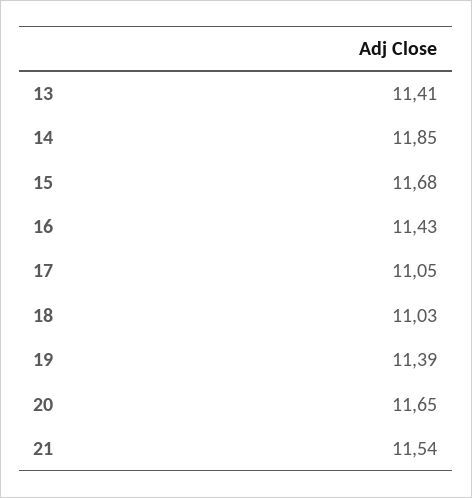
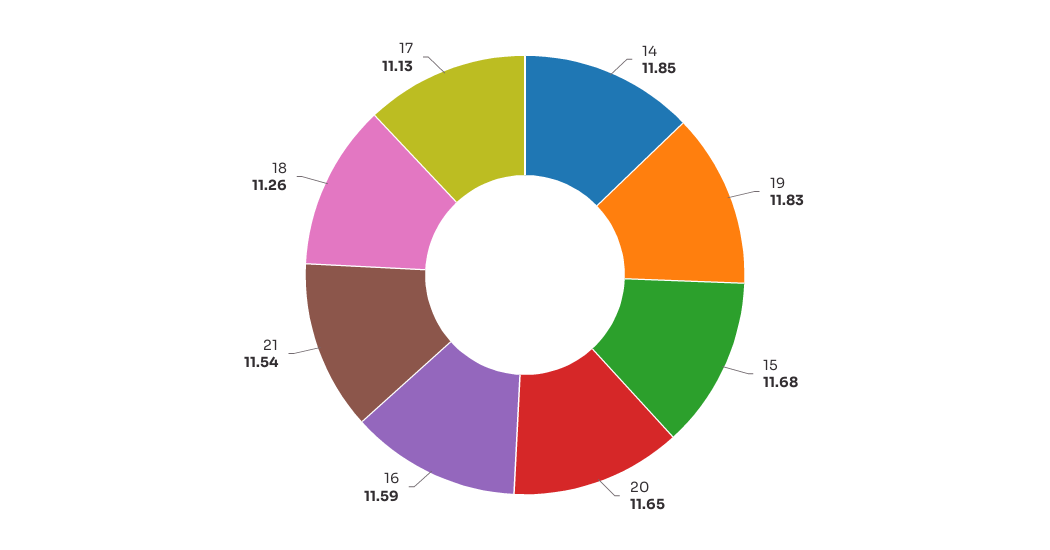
  {
-   "13": 11.41,
    "14": 11.85,
    "15": 11.68,
-   "16": 11.43,
+   "16": 11.59,
-   "17": 11.05,
+   "17": 11.13,
-   "18": 11.03,
+   "18": 11.26,
-   "19": 11.39,
+   "19": 11.83,
    "20": 11.65,
    "21": 11.54
  }

